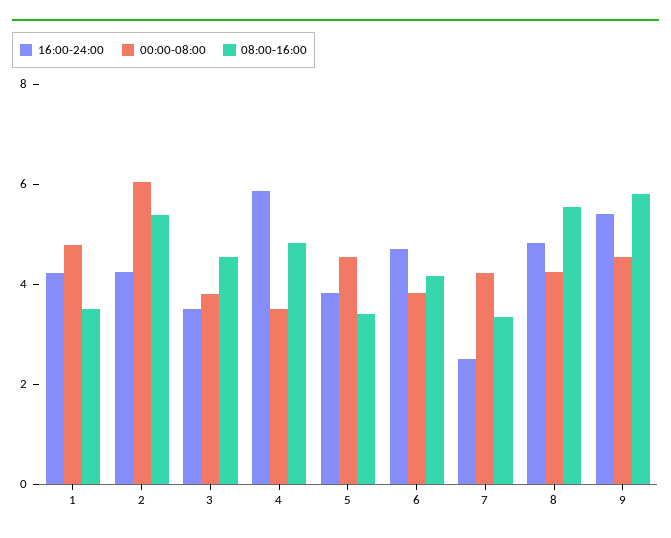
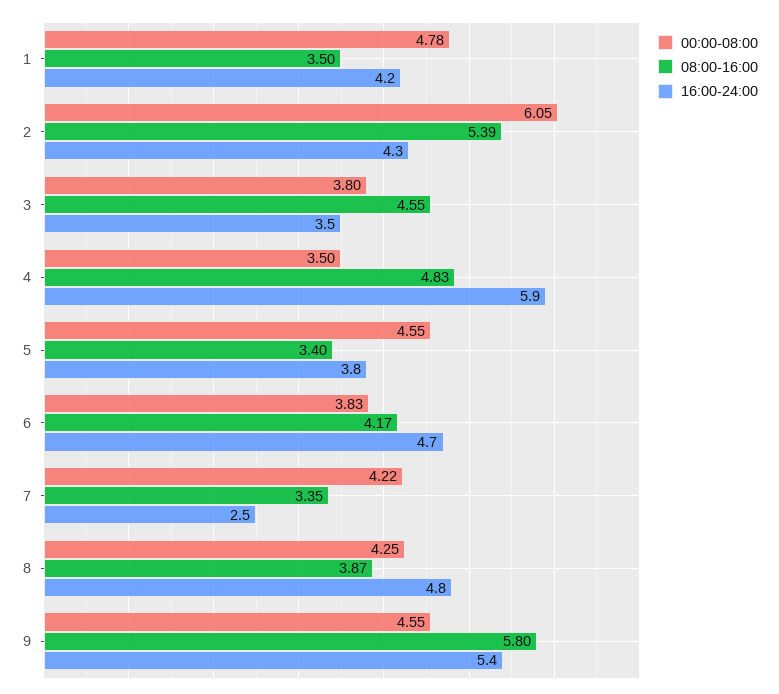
  {
    "16:00-24:00": {
      "1": 4.2,
      "2": 4.3,
      "3": 3.5,
      "4": 5.9,
      "5": 3.8,
      "6": 4.7,
      "7": 2.5,
      "8": 4.8,
      "9": 5.4
    },
    "00:00-08:00": {
      "1": 4.78,
      "2": 6.05,
      "3": 3.8,
      "4": 3.5,
      "5": 4.55,
      "6": 3.83,
      "7": 4.22,
      "8": 4.25,
      "9": 4.55
    },
    "08:00-16:00": {
      "1": 3.5,
      "2": 5.39,
      "3": 4.55,
      "4": 4.83,
      "5": 3.4,
      "6": 4.17,
      "7": 3.35,
-     "8": 5.5,
+     "8": 3.87,
      "9": 5.8
    }
  }

